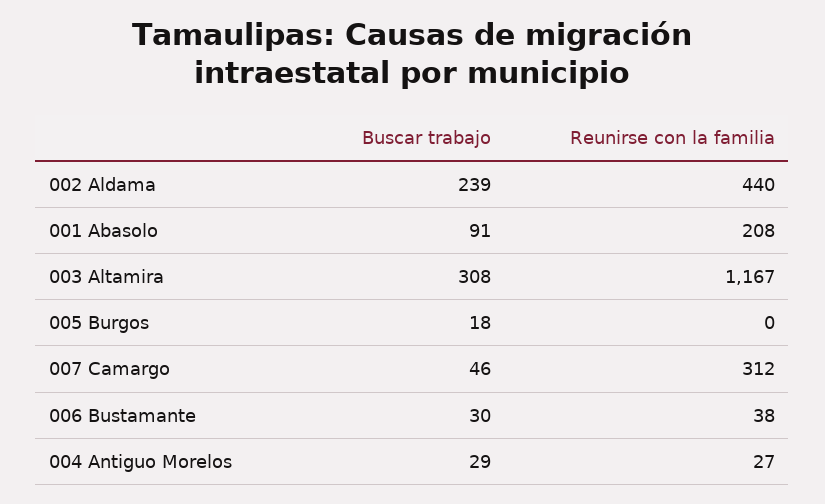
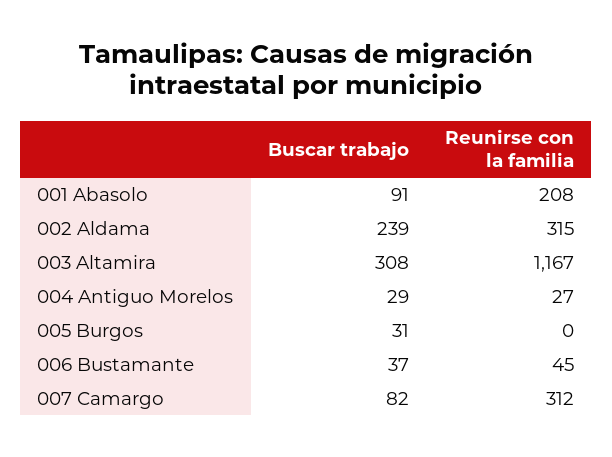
  {
    "Buscar trabajo": {
      "002 Aldama": 239,
      "001 Abasolo": 91,
      "003 Altamira": 308,
-     "005 Burgos": 18,
+     "005 Burgos": 31,
-     "007 Camargo": 46,
+     "007 Camargo": 82,
-     "006 Bustamante": 30,
+     "006 Bustamante": 37,
      "004 Antiguo Morelos": 29
    },
    "Reunirse con la familia": {
-     "002 Aldama": 440,
+     "002 Aldama": 315,
      "001 Abasolo": 208,
      "003 Altamira": 1167,
      "005 Burgos": 0,
      "007 Camargo": 312,
-     "006 Bustamante": 38,
+     "006 Bustamante": 45,
      "004 Antiguo Morelos": 27
    }
  }

